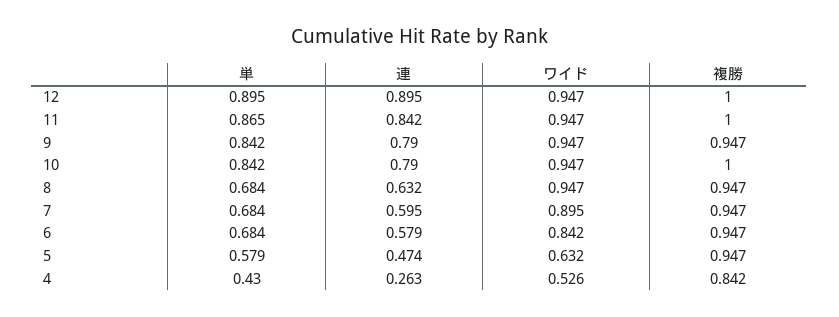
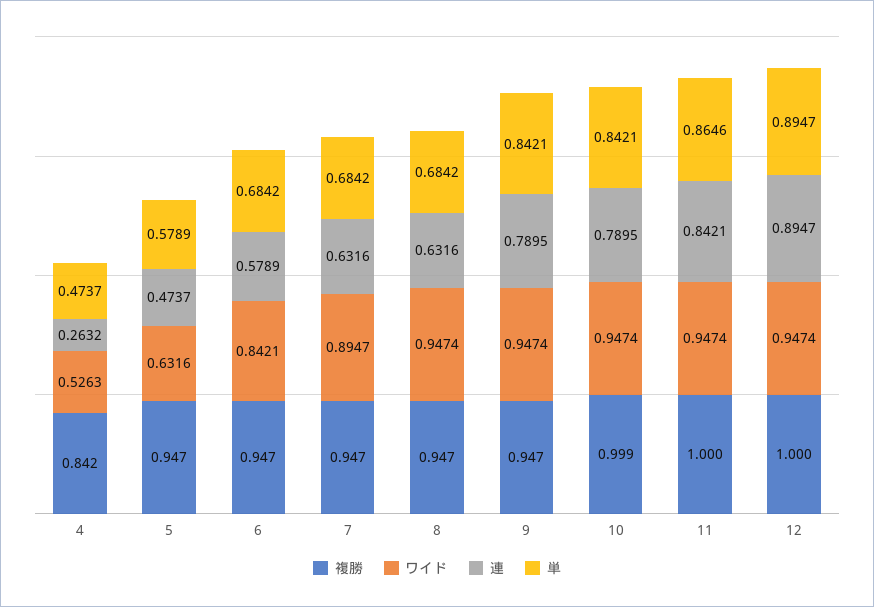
  {
    "単": {
      "12": 0.8947,
      "11": 0.8646,
      "9": 0.8421,
      "10": 0.8421,
      "8": 0.6842,
      "7": 0.6842,
      "6": 0.6842,
      "5": 0.5789,
-     "4": 0.43
+     "4": 0.4737
    },
    "連": {
      "12": 0.8947,
      "11": 0.8421,
      "9": 0.7895,
      "10": 0.7895,
      "8": 0.6316,
-     "7": 0.595,
+     "7": 0.6316,
      "6": 0.5789,
      "5": 0.4737,
      "4": 0.2632
    },
    "ワイド": {
      "12": 0.9474,
      "11": 0.9474,
      "9": 0.9474,
      "10": 0.9474,
      "8": 0.9474,
      "7": 0.8947,
      "6": 0.8421,
      "5": 0.6316,
      "4": 0.5263
    },
    "複勝": {
      "12": 1,
      "11": 1,
      "9": 0.947,
-     "10": 1,
+     "10": 0.999,
      "8": 0.947,
      "7": 0.947,
      "6": 0.947,
      "5": 0.947,
      "4": 0.842
    }
  }

